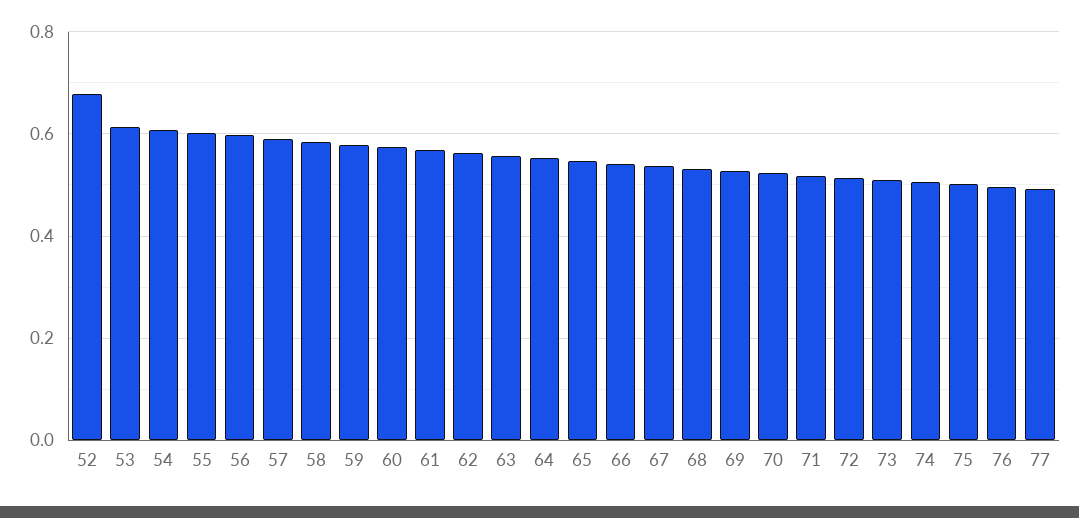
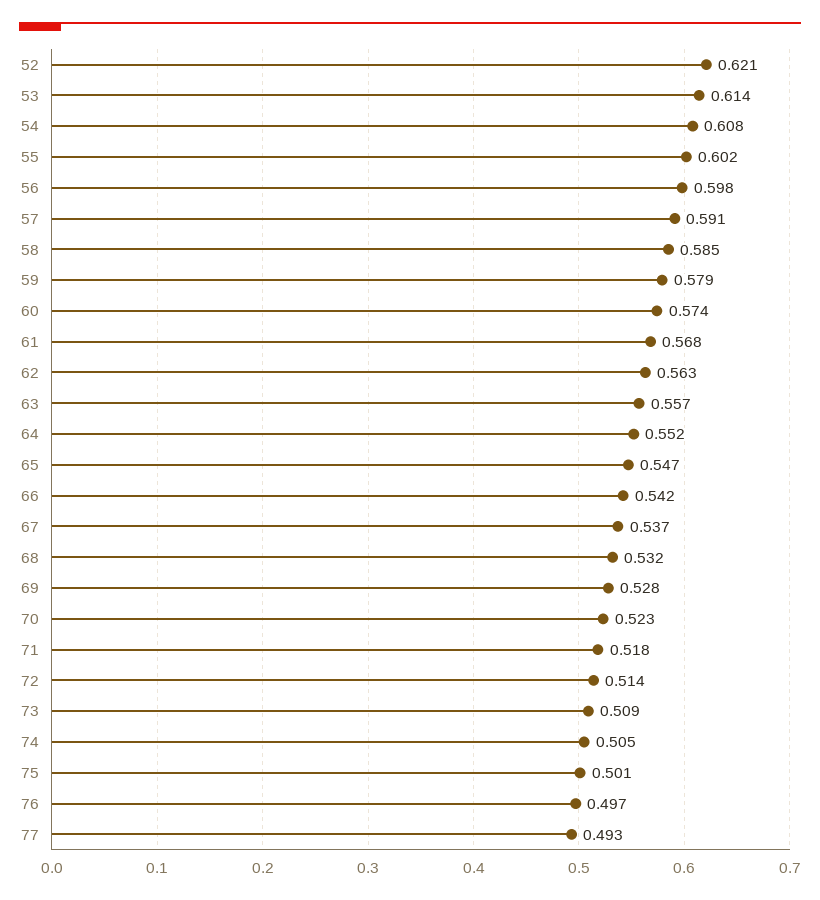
  {
-   "52": 0.68,
+   "52": 0.621,
    "53": 0.614,
    "54": 0.608,
    "55": 0.602,
    "56": 0.598,
    "57": 0.591,
    "58": 0.585,
    "59": 0.579,
    "60": 0.574,
    "61": 0.568,
    "62": 0.563,
    "63": 0.557,
    "64": 0.552,
    "65": 0.547,
    "66": 0.542,
    "67": 0.537,
    "68": 0.532,
    "69": 0.528,
    "70": 0.523,
    "71": 0.518,
    "72": 0.514,
    "73": 0.509,
    "74": 0.505,
    "75": 0.501,
    "76": 0.497,
    "77": 0.493
  }

